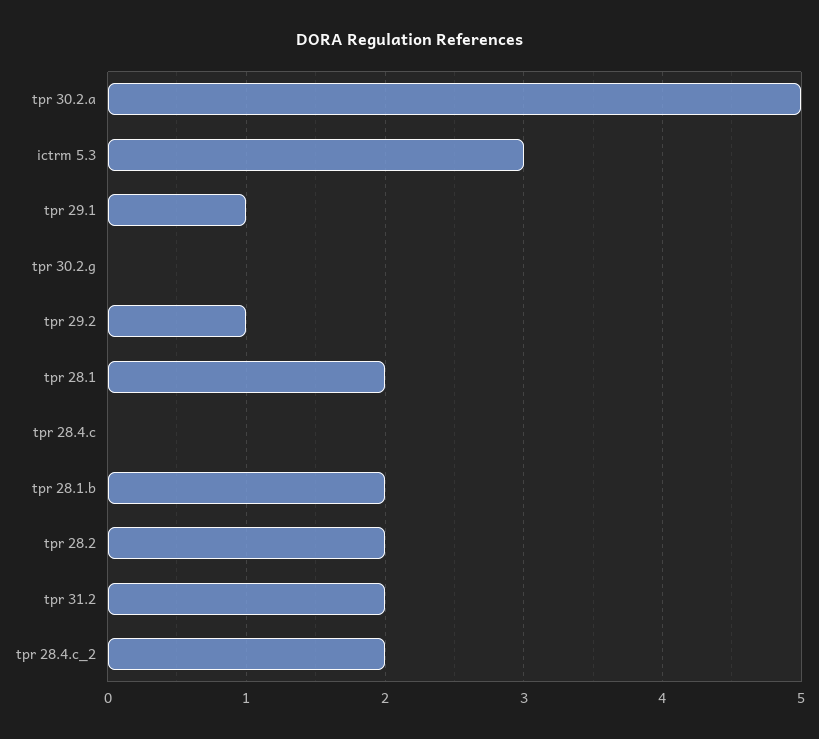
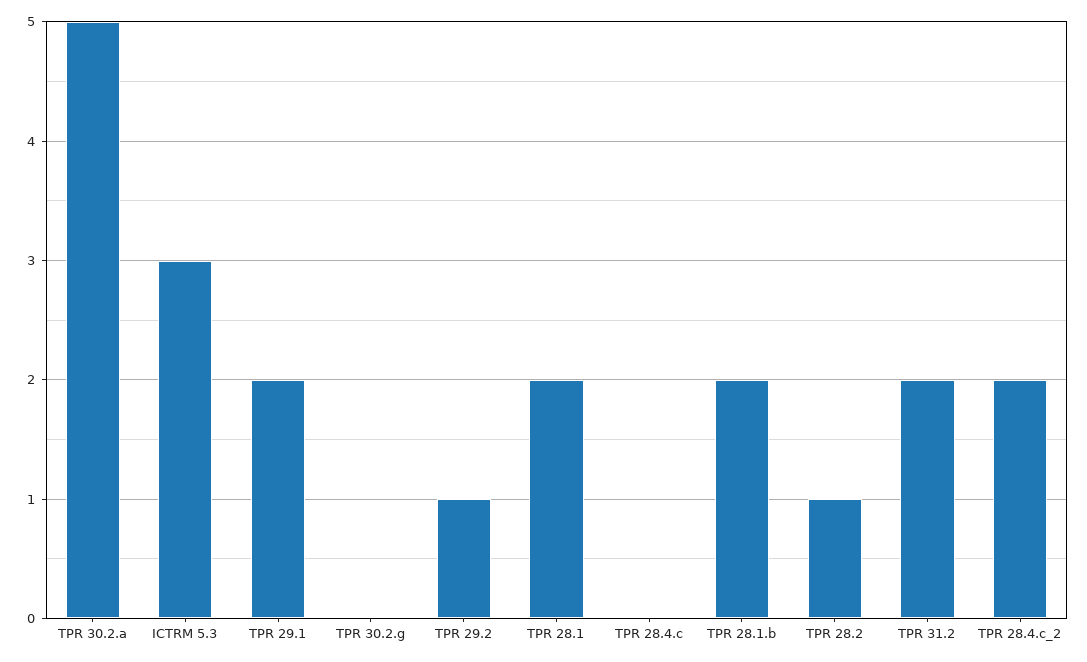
  {
    "tpr 30.2.a": 5,
    "ictrm 5.3": 3,
-   "tpr 29.1": 1,
+   "tpr 29.1": 2,
    "tpr 30.2.g": 0,
    "tpr 29.2": 1,
    "tpr 28.1": 2,
    "tpr 28.4.c": 0,
    "tpr 28.1.b": 2,
-   "tpr 28.2": 2,
+   "tpr 28.2": 1,
    "tpr 31.2": 2,
    "tpr 28.4.c_2": 2
  }

